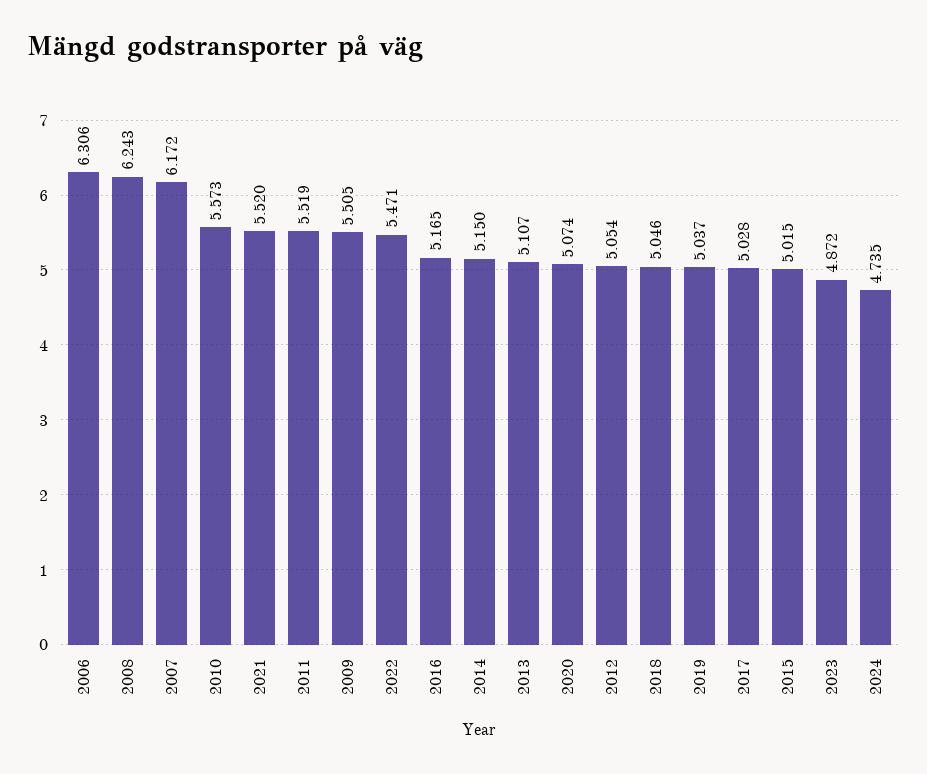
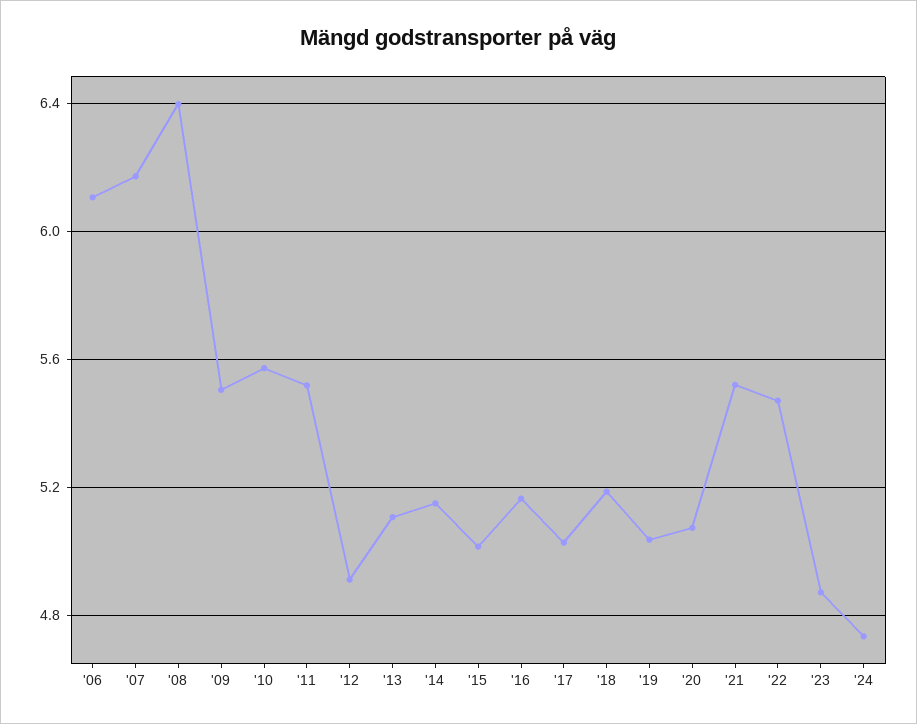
  {
-   "2006": 6.306,
+   "2006": 6.1,
-   "2008": 6.243,
+   "2008": 6.4,
    "2007": 6.172,
    "2010": 5.573,
    "2021": 5.52,
    "2011": 5.519,
    "2009": 5.505,
    "2022": 5.471,
    "2016": 5.165,
    "2014": 5.15,
    "2013": 5.107,
    "2020": 5.074,
-   "2012": 5.054,
+   "2012": 4.9,
-   "2018": 5.046,
+   "2018": 5.2,
    "2019": 5.037,
    "2017": 5.028,
    "2015": 5.015,
    "2023": 4.872,
    "2024": 4.735
  }

